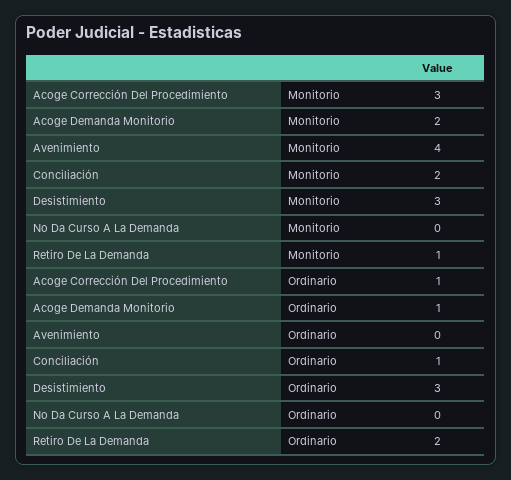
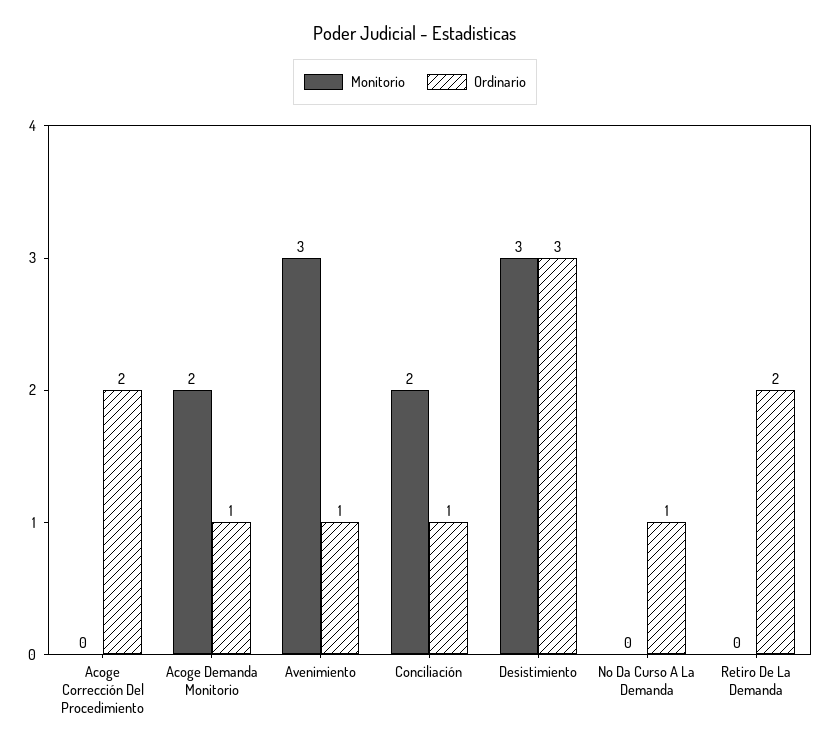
  {
    "Monitorio": {
-     "Acoge Corrección Del Procedimiento": 3,
+     "Acoge Corrección Del Procedimiento": 0,
      "Acoge Demanda Monitorio": 2,
-     "Avenimiento": 4,
+     "Avenimiento": 3,
      "Conciliación": 2,
      "Desistimiento": 3,
      "No Da Curso A La Demanda": 0,
-     "Retiro De La Demanda": 1
+     "Retiro De La Demanda": 0
    },
    "Ordinario": {
-     "Acoge Corrección Del Procedimiento": 1,
+     "Acoge Corrección Del Procedimiento": 2,
      "Acoge Demanda Monitorio": 1,
-     "Avenimiento": 0,
+     "Avenimiento": 1,
      "Conciliación": 1,
      "Desistimiento": 3,
-     "No Da Curso A La Demanda": 0,
+     "No Da Curso A La Demanda": 1,
      "Retiro De La Demanda": 2
    }
  }

